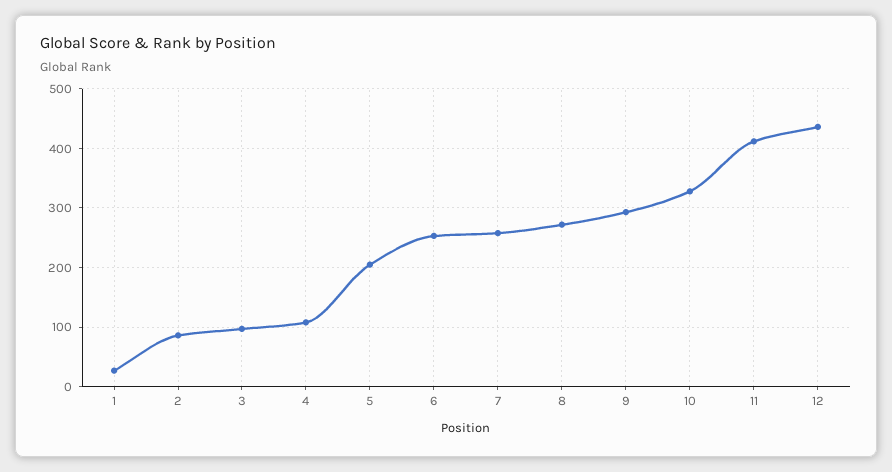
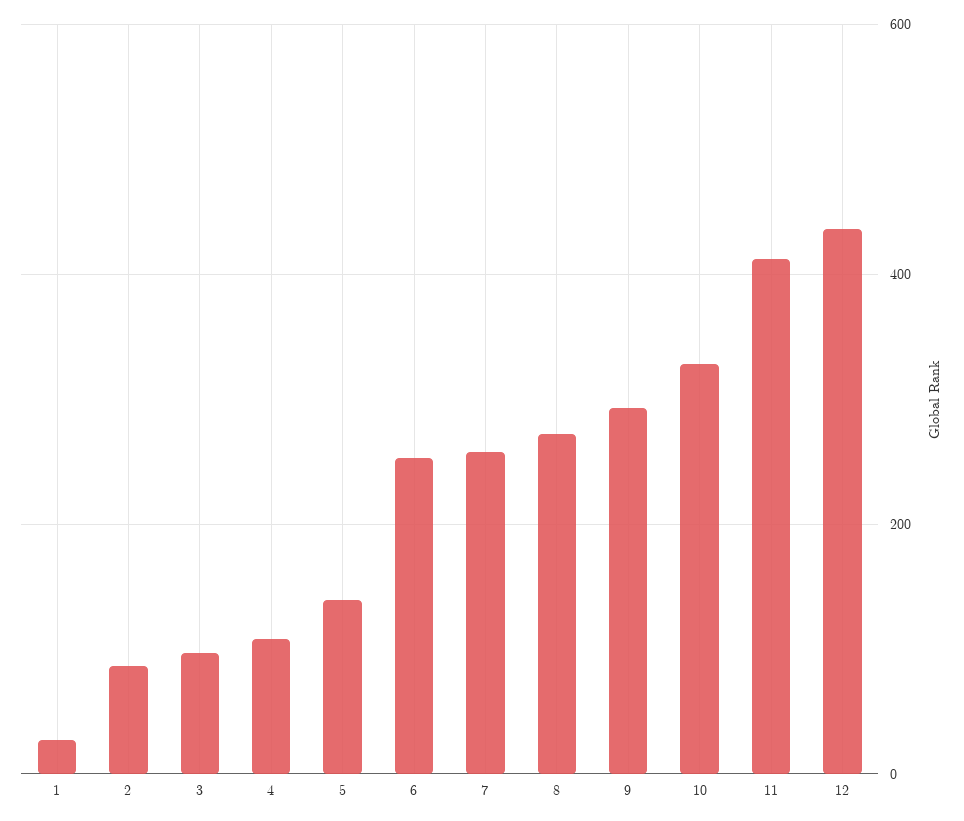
  {
    "1": 20,
    "2": 80,
    "3": 100,
    "4": 100,
-   "5": 200,
+   "5": 140,
    "6": 260,
    "7": 260,
    "8": 280,
    "9": 300,
    "10": 320,
    "11": 420,
    "12": 440
  }

